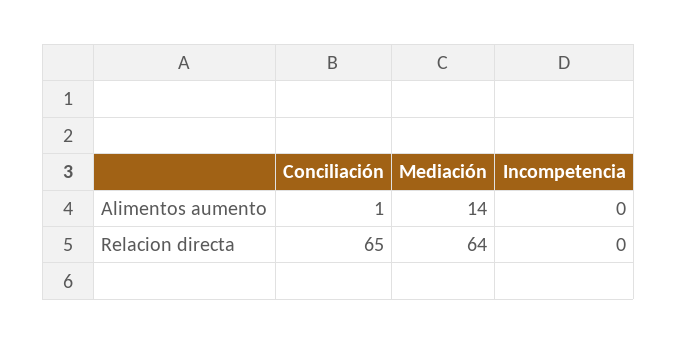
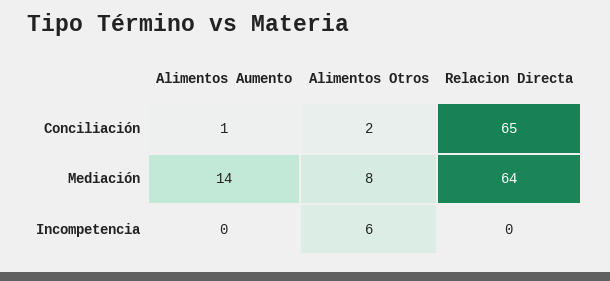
  {
    "Conciliación": {
      "Alimentos aumento": 1,
-     "Relacion directa": 65
+     "Relacion directa": 65,
+     "Alimentos Otros": 2
    },
    "Mediación": {
      "Alimentos aumento": 14,
-     "Relacion directa": 64
+     "Relacion directa": 64,
+     "Alimentos Otros": 8
    },
    "Incompetencia": {
      "Alimentos aumento": 0,
-     "Relacion directa": 0
+     "Relacion directa": 0,
+     "Alimentos Otros": 6
    }
  }

